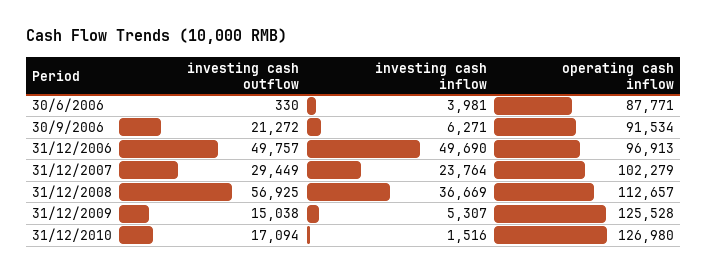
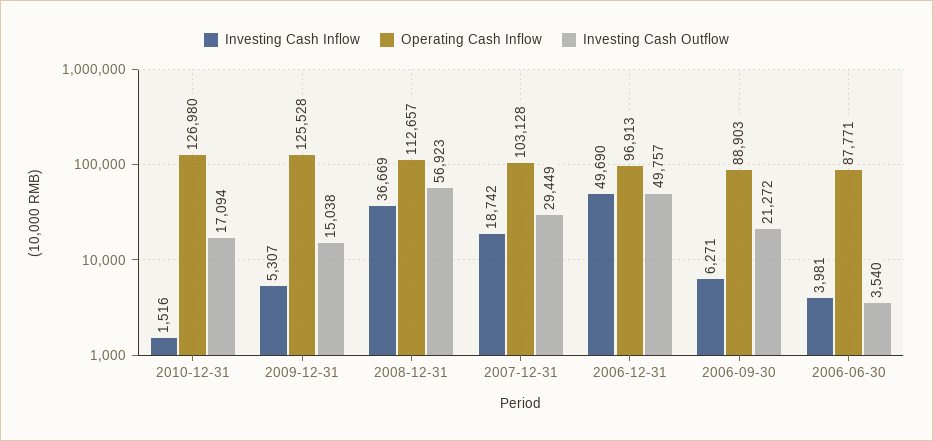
  {
    "investing cash outflow": {
-     "30/6/2006": 330,
+     "30/6/2006": 3540,
      "30/9/2006": 21272,
      "31/12/2006": 49757,
      "31/12/2007": 29449,
-     "31/12/2008": 56925,
+     "31/12/2008": 56923,
      "31/12/2009": 15038,
      "31/12/2010": 17094
    },
    "investing cash inflow": {
      "30/6/2006": 3981,
      "30/9/2006": 6271,
      "31/12/2006": 49690,
-     "31/12/2007": 23764,
+     "31/12/2007": 18742,
      "31/12/2008": 36669,
      "31/12/2009": 5307,
      "31/12/2010": 1516
    },
    "operating cash inflow": {
      "30/6/2006": 87771,
-     "30/9/2006": 91534,
+     "30/9/2006": 88903,
      "31/12/2006": 96913,
-     "31/12/2007": 102279,
+     "31/12/2007": 103128,
      "31/12/2008": 112657,
      "31/12/2009": 125528,
      "31/12/2010": 126980
    }
  }

